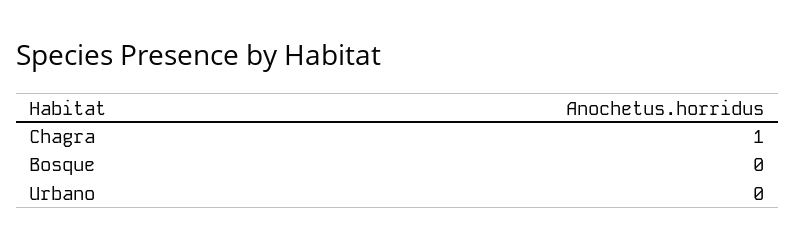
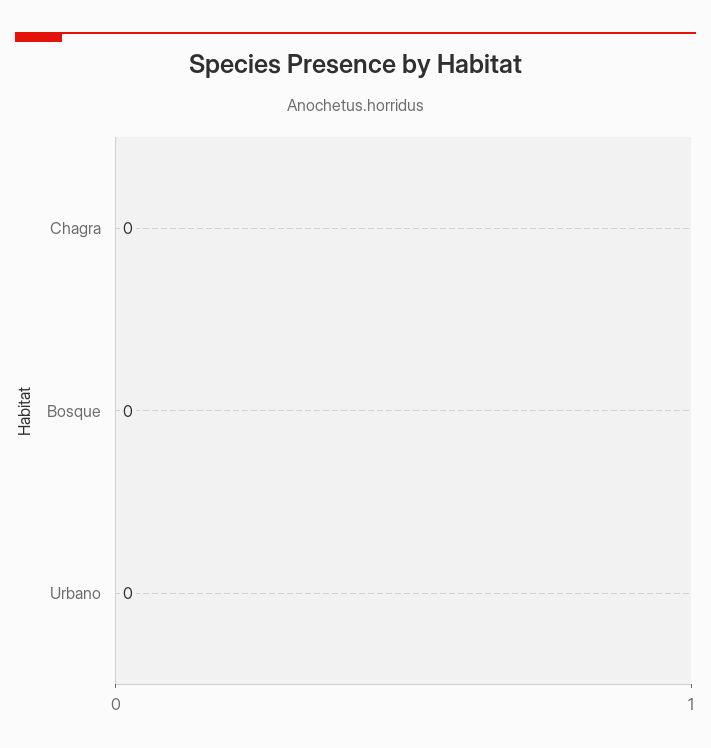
  {
-   "Chagra": 1,
+   "Chagra": 0,
    "Bosque": 0,
    "Urbano": 0
  }

